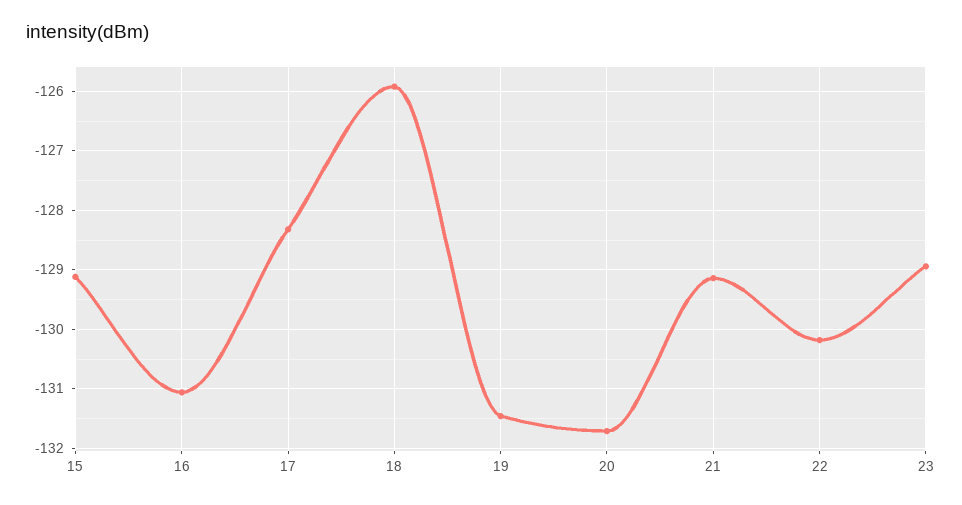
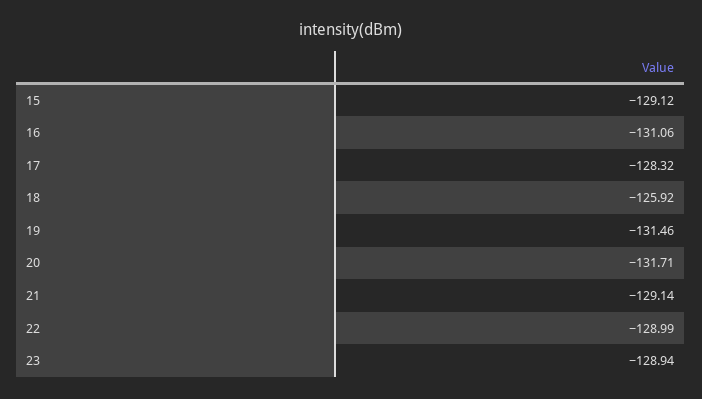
  {
    "15": -129.12,
    "16": -131.06,
    "17": -128.32,
    "18": -125.92,
    "19": -131.46,
    "20": -131.71,
    "21": -129.14,
-   "22": -130.2,
+   "22": -128.99,
    "23": -128.94
  }

